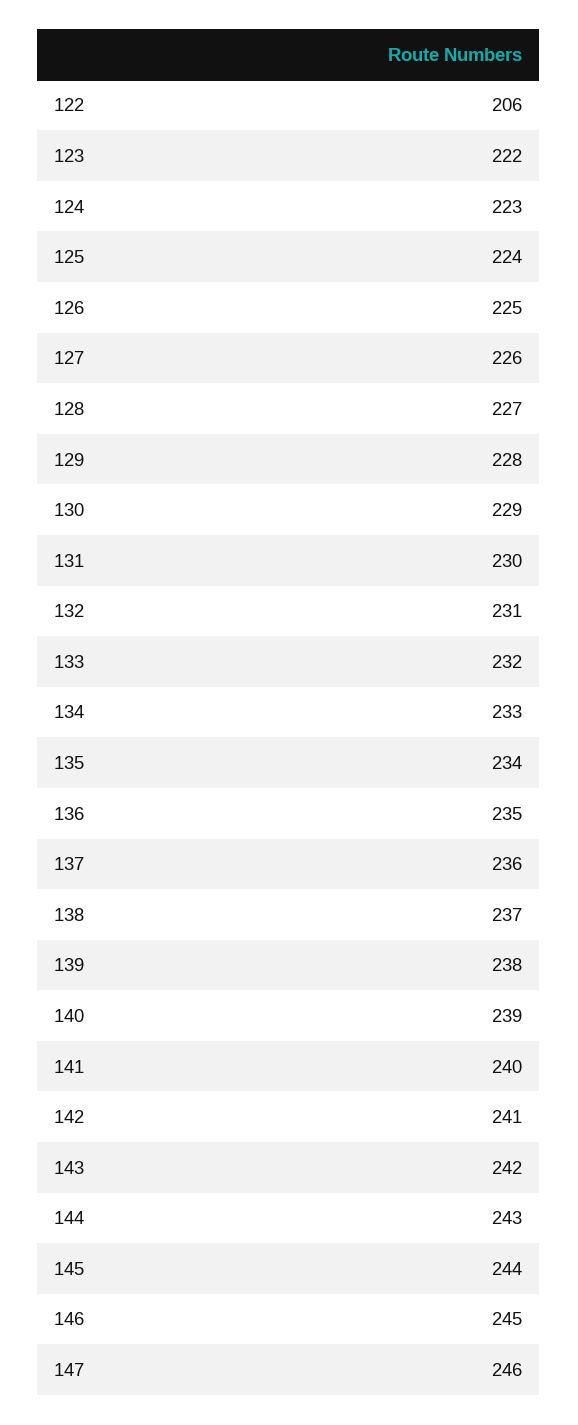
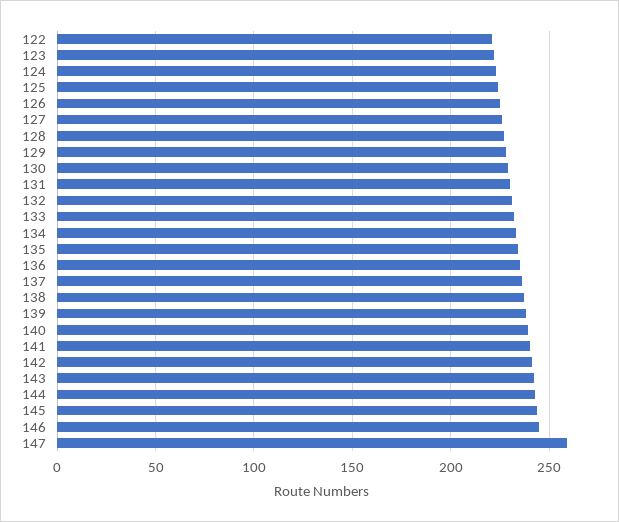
  {
-   "122": 206,
+   "122": 220,
    "123": 222,
    "124": 223,
    "125": 224,
    "126": 225,
    "127": 226,
    "128": 227,
    "129": 228,
    "130": 229,
    "131": 230,
    "132": 231,
    "133": 232,
    "134": 233,
    "135": 234,
    "136": 235,
    "137": 236,
    "138": 237,
    "139": 238,
    "140": 239,
    "141": 240,
    "142": 241,
    "143": 242,
    "144": 243,
    "145": 244,
    "146": 245,
-   "147": 246
+   "147": 260
  }

